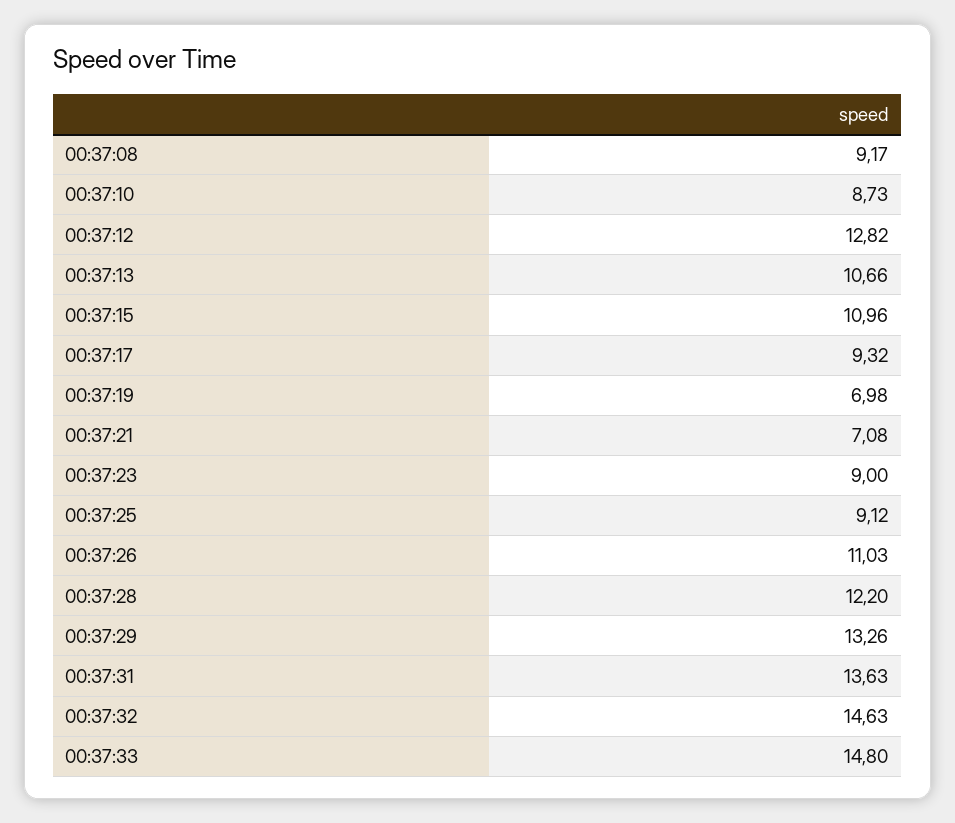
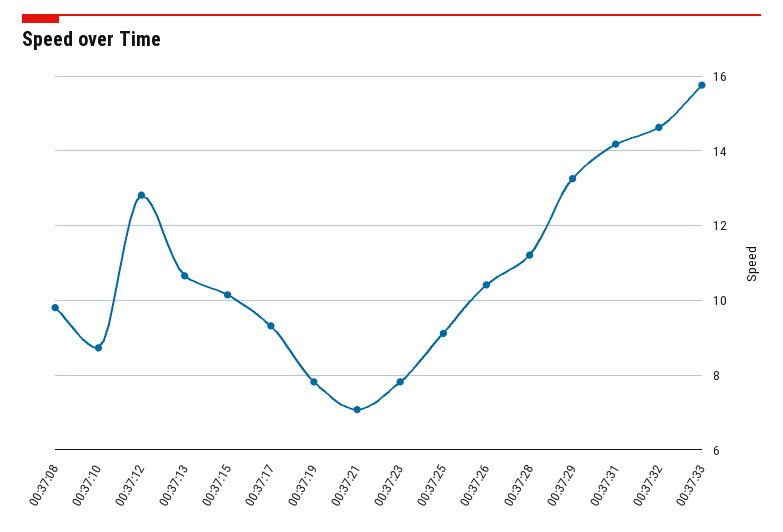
  {
-   "00:37:08": 9.17,
+   "00:37:08": 9.8,
    "00:37:10": 8.73,
    "00:37:12": 12.82,
    "00:37:13": 10.66,
-   "00:37:15": 10.96,
+   "00:37:15": 10.2,
    "00:37:17": 9.32,
-   "00:37:19": 6.98,
+   "00:37:19": 7.8,
    "00:37:21": 7.08,
-   "00:37:23": 9,
+   "00:37:23": 7.8,
    "00:37:25": 9.12,
-   "00:37:26": 11.03,
+   "00:37:26": 10.4,
-   "00:37:28": 12.2,
+   "00:37:28": 11.2,
    "00:37:29": 13.26,
-   "00:37:31": 13.63,
+   "00:37:31": 14.2,
    "00:37:32": 14.63,
-   "00:37:33": 14.8
+   "00:37:33": 15.8
  }

